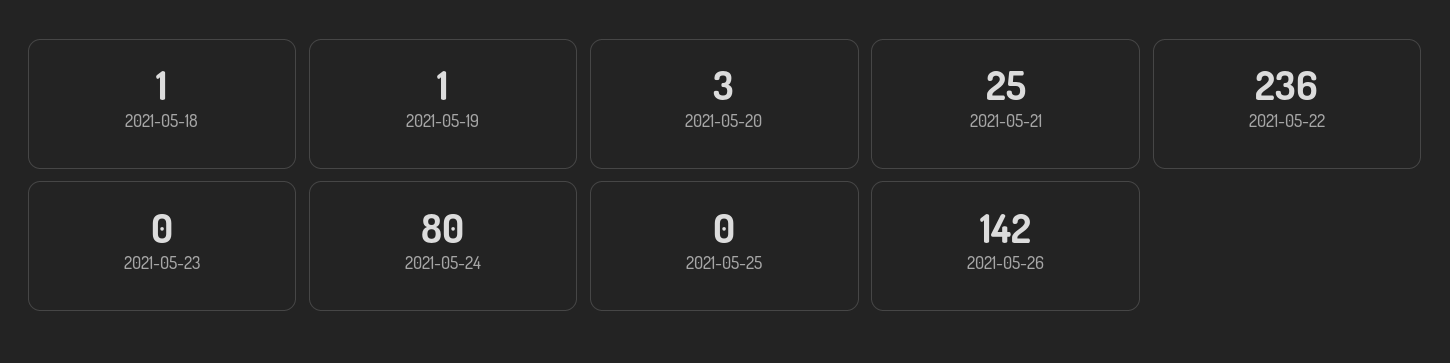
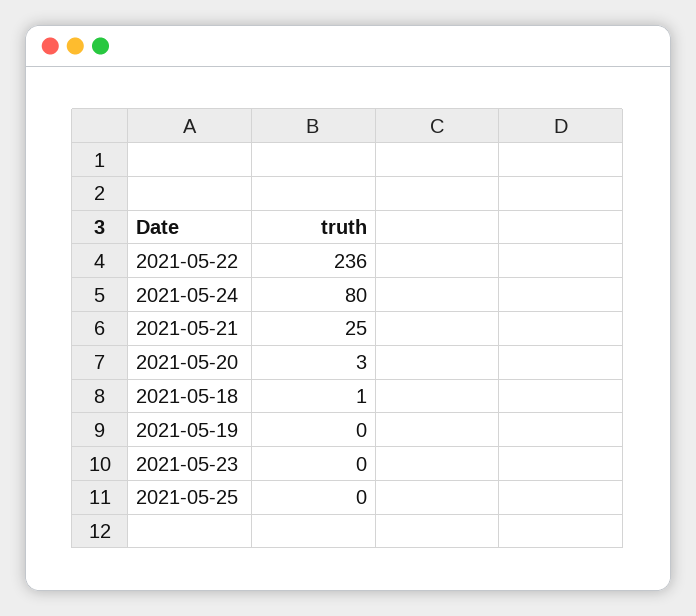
  {
    "2021-05-18": 1,
-   "2021-05-19": 1,
+   "2021-05-19": 0,
    "2021-05-20": 3,
    "2021-05-21": 25,
    "2021-05-22": 236,
    "2021-05-23": 0,
    "2021-05-24": 80,
-   "2021-05-25": 0,
+   "2021-05-25": 0
-   "2021-05-26": 142
  }

